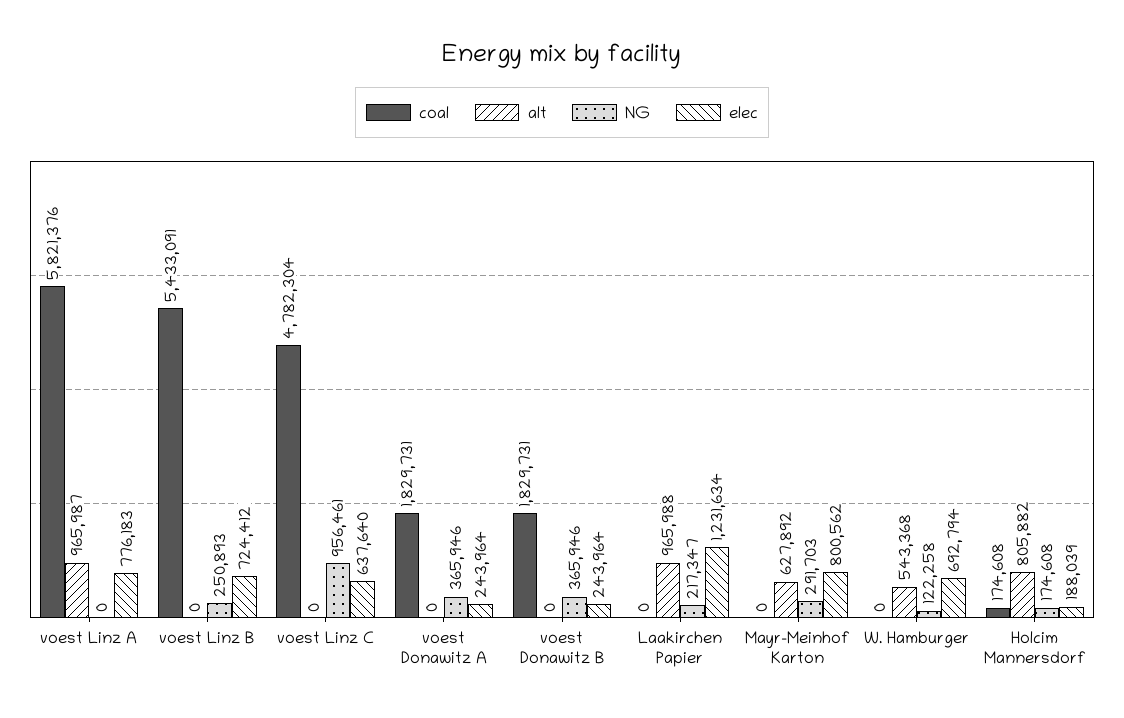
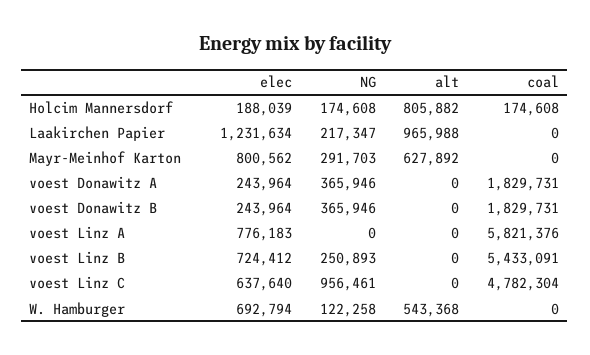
  {
    "coal": {
      "voest Linz A": 5821376,
      "voest Linz B": 5433091,
      "voest Linz C": 4782304,
      "voest Donawitz A": 1829731,
      "voest Donawitz B": 1829731,
      "Laakirchen Papier": 0,
      "Mayr-Meinhof Karton": 0,
      "W. Hamburger": 0,
      "Holcim Mannersdorf": 174608
    },
    "alt": {
-     "voest Linz A": 965987,
+     "voest Linz A": 0,
      "voest Linz B": 0,
      "voest Linz C": 0,
      "voest Donawitz A": 0,
      "voest Donawitz B": 0,
      "Laakirchen Papier": 965988,
      "Mayr-Meinhof Karton": 627892,
      "W. Hamburger": 543368,
      "Holcim Mannersdorf": 805882
    },
    "NG": {
      "voest Linz A": 0,
      "voest Linz B": 250893,
      "voest Linz C": 956461,
      "voest Donawitz A": 365946,
      "voest Donawitz B": 365946,
      "Laakirchen Papier": 217347,
      "Mayr-Meinhof Karton": 291703,
      "W. Hamburger": 122258,
      "Holcim Mannersdorf": 174608
    },
    "elec": {
      "voest Linz A": 776183,
      "voest Linz B": 724412,
      "voest Linz C": 637640,
      "voest Donawitz A": 243964,
      "voest Donawitz B": 243964,
      "Laakirchen Papier": 1231634,
      "Mayr-Meinhof Karton": 800562,
      "W. Hamburger": 692794,
      "Holcim Mannersdorf": 188039
    }
  }

